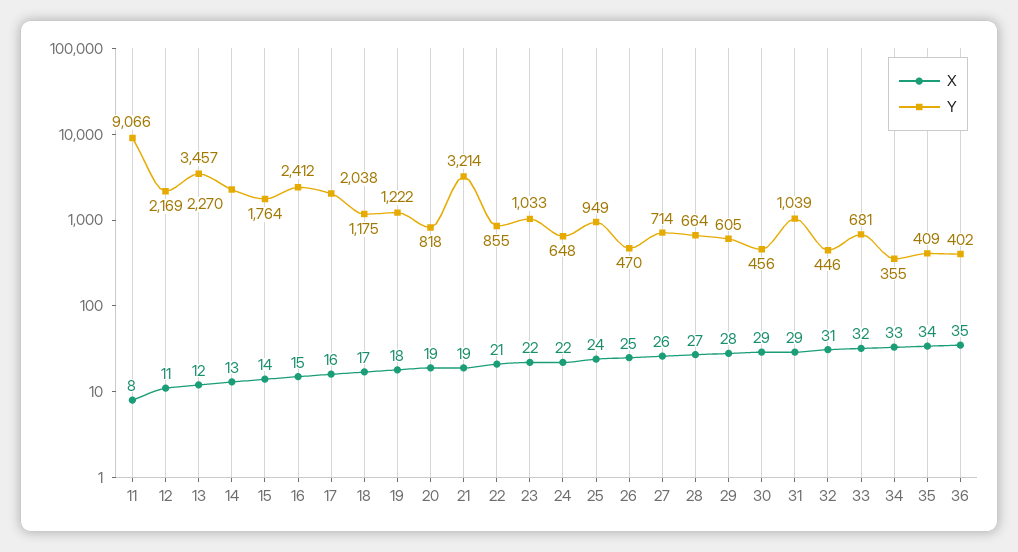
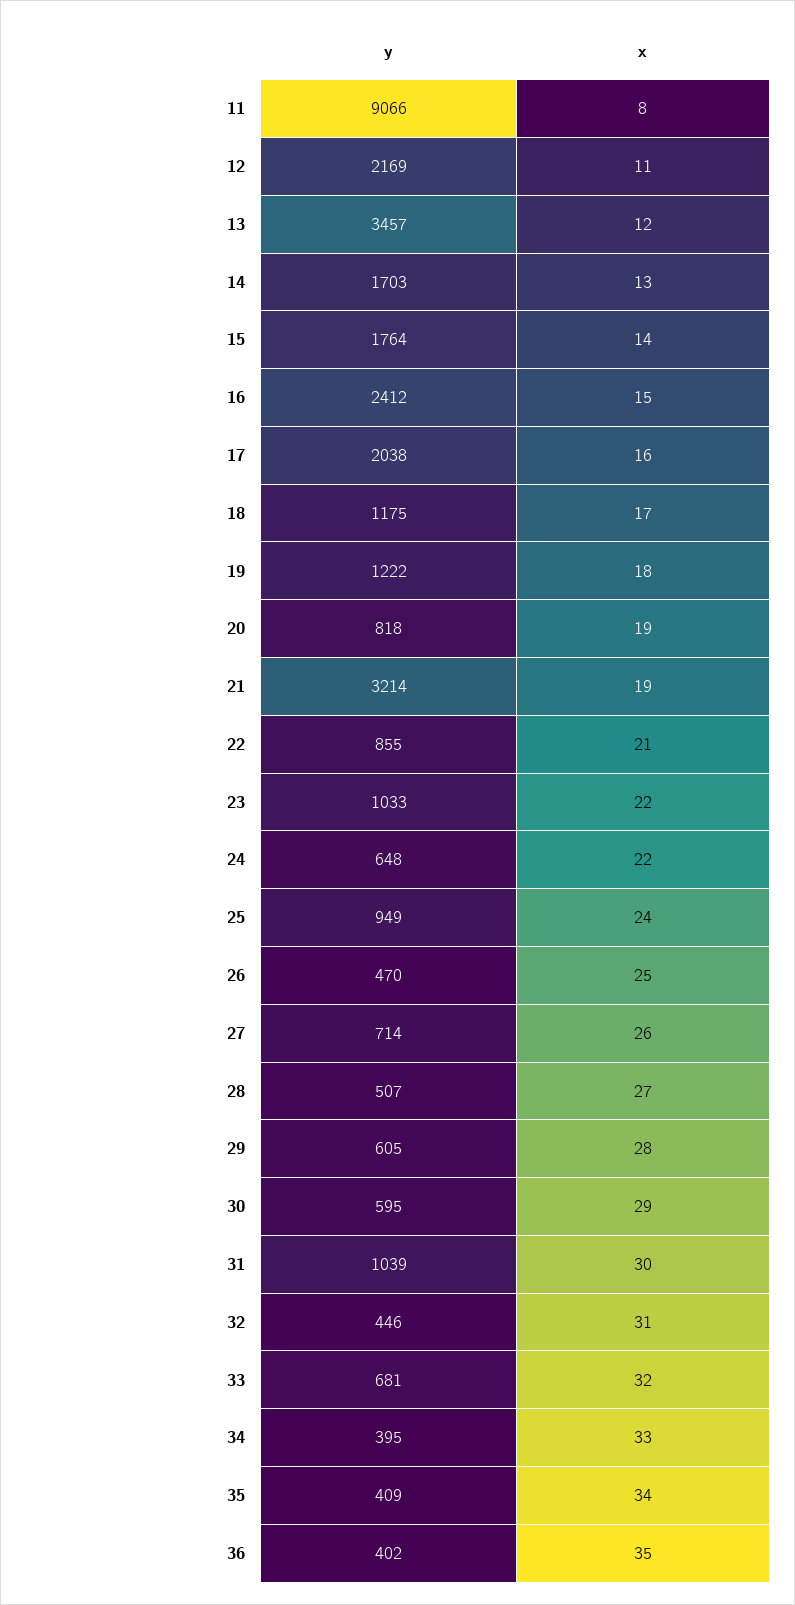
  {
    "X": {
      "11": 8,
      "12": 11,
      "13": 12,
      "14": 13,
      "15": 14,
      "16": 15,
      "17": 16,
      "18": 17,
      "19": 18,
      "20": 19,
      "21": 19,
      "22": 21,
      "23": 22,
      "24": 22,
      "25": 24,
      "26": 25,
      "27": 26,
      "28": 27,
      "29": 28,
      "30": 29,
-     "31": 29,
+     "31": 30,
      "32": 31,
      "33": 32,
      "34": 33,
      "35": 34,
      "36": 35
    },
    "Y": {
      "11": 9066,
      "12": 2169,
      "13": 3457,
-     "14": 2270,
+     "14": 1703,
      "15": 1764,
      "16": 2412,
      "17": 2038,
      "18": 1175,
      "19": 1222,
      "20": 818,
      "21": 3214,
      "22": 855,
      "23": 1033,
      "24": 648,
      "25": 949,
      "26": 470,
      "27": 714,
-     "28": 664,
+     "28": 507,
      "29": 605,
-     "30": 456,
+     "30": 595,
      "31": 1039,
      "32": 446,
      "33": 681,
-     "34": 355,
+     "34": 395,
      "35": 409,
      "36": 402
    }
  }

